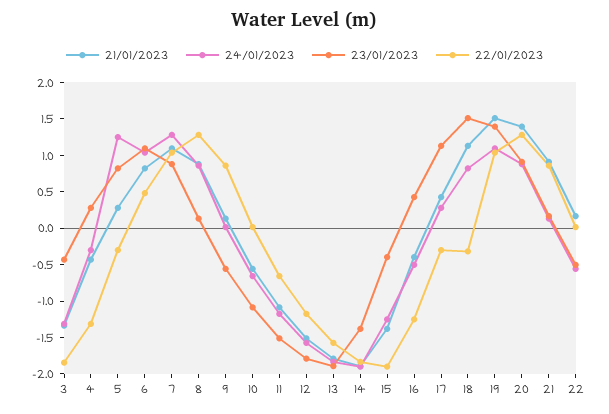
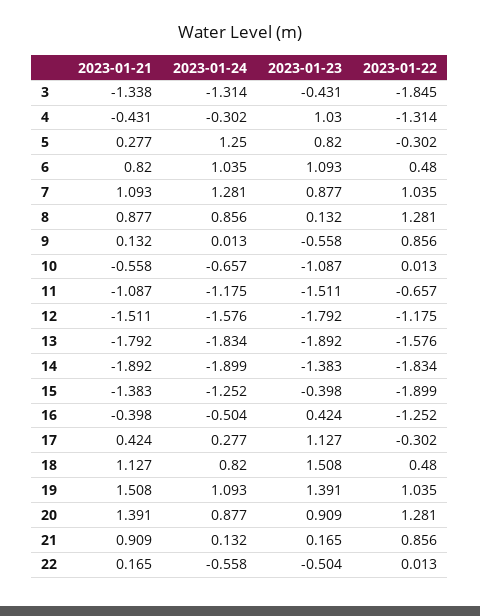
  {
    "21/01/2023": {
      "3": -1.338,
      "4": -0.431,
      "5": 0.277,
      "6": 0.82,
      "7": 1.093,
      "8": 0.877,
      "9": 0.132,
      "10": -0.558,
      "11": -1.087,
      "12": -1.511,
      "13": -1.792,
      "14": -1.892,
      "15": -1.383,
      "16": -0.398,
      "17": 0.424,
      "18": 1.127,
      "19": 1.508,
      "20": 1.391,
      "21": 0.909,
      "22": 0.165
    },
    "24/01/2023": {
      "3": -1.314,
      "4": -0.302,
      "5": 1.25,
      "6": 1.035,
      "7": 1.281,
      "8": 0.856,
      "9": 0.013,
      "10": -0.657,
      "11": -1.175,
      "12": -1.576,
      "13": -1.834,
      "14": -1.899,
      "15": -1.252,
      "16": -0.504,
      "17": 0.277,
      "18": 0.82,
      "19": 1.093,
      "20": 0.877,
      "21": 0.132,
      "22": -0.558
    },
    "23/01/2023": {
      "3": -0.431,
-     "4": 0.25,
+     "4": 1.03,
      "5": 0.82,
      "6": 1.093,
      "7": 0.877,
      "8": 0.132,
      "9": -0.558,
      "10": -1.087,
      "11": -1.511,
      "12": -1.792,
      "13": -1.892,
      "14": -1.383,
      "15": -0.398,
      "16": 0.424,
      "17": 1.127,
      "18": 1.508,
      "19": 1.391,
      "20": 0.909,
      "21": 0.165,
      "22": -0.504
    },
    "22/01/2023": {
      "3": -1.845,
      "4": -1.314,
      "5": -0.302,
      "6": 0.48,
      "7": 1.035,
      "8": 1.281,
      "9": 0.856,
      "10": 0.013,
      "11": -0.657,
      "12": -1.175,
      "13": -1.576,
      "14": -1.834,
      "15": -1.899,
      "16": -1.252,
      "17": -0.302,
-     "18": -0.25,
+     "18": 0.48,
      "19": 1.035,
      "20": 1.281,
      "21": 0.856,
      "22": 0.013
    }
  }

